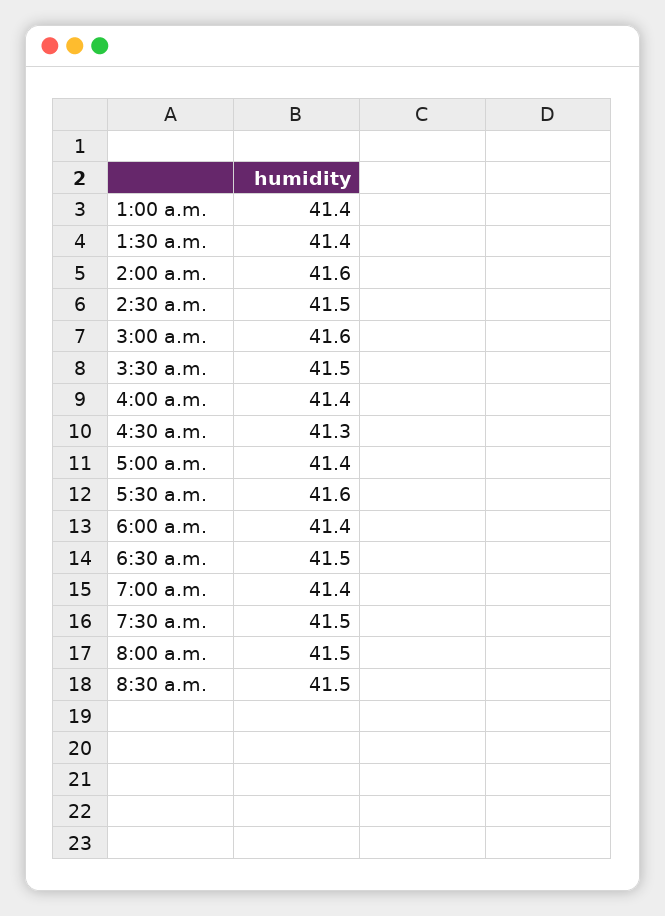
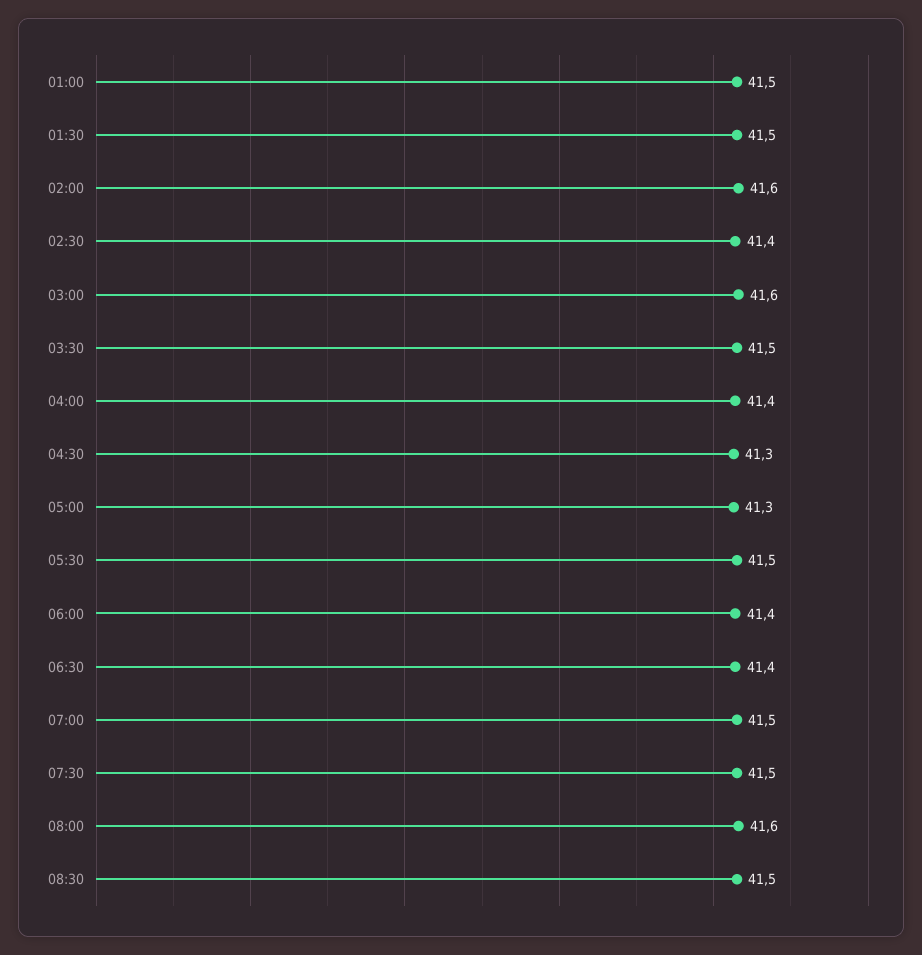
  {
-   "1:00 a.m.": 41.4,
+   "1:00 a.m.": 41.5,
-   "1:30 a.m.": 41.4,
+   "1:30 a.m.": 41.5,
    "2:00 a.m.": 41.6,
-   "2:30 a.m.": 41.5,
+   "2:30 a.m.": 41.4,
    "3:00 a.m.": 41.6,
    "3:30 a.m.": 41.5,
    "4:00 a.m.": 41.4,
    "4:30 a.m.": 41.3,
-   "5:00 a.m.": 41.4,
+   "5:00 a.m.": 41.3,
-   "5:30 a.m.": 41.6,
+   "5:30 a.m.": 41.5,
    "6:00 a.m.": 41.4,
-   "6:30 a.m.": 41.5,
+   "6:30 a.m.": 41.4,
-   "7:00 a.m.": 41.4,
+   "7:00 a.m.": 41.5,
    "7:30 a.m.": 41.5,
-   "8:00 a.m.": 41.5,
+   "8:00 a.m.": 41.6,
    "8:30 a.m.": 41.5
  }

